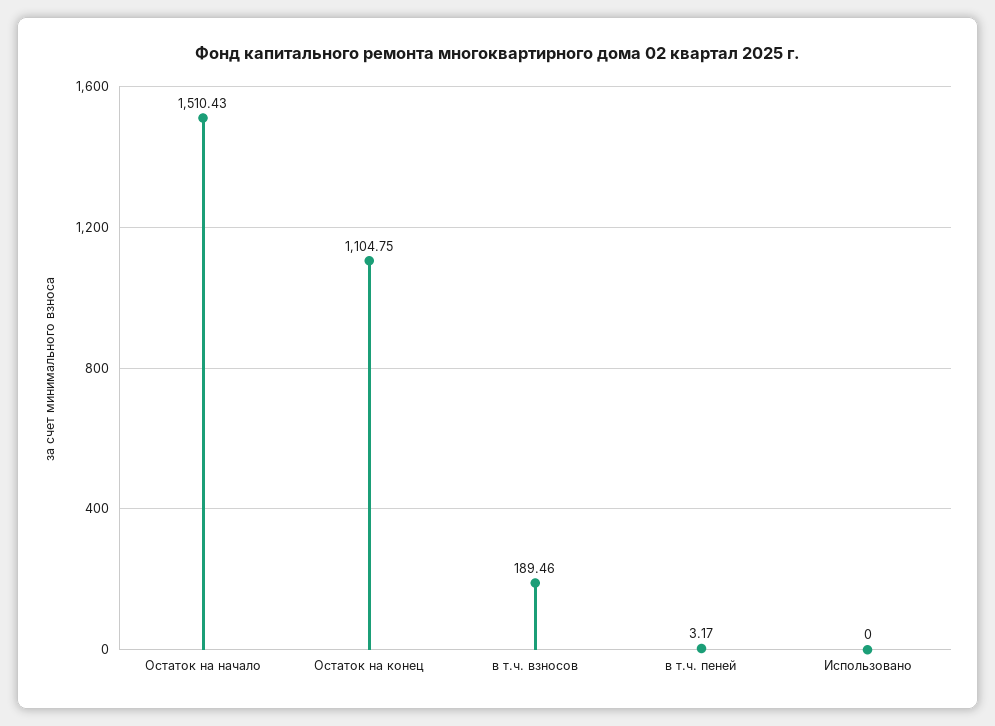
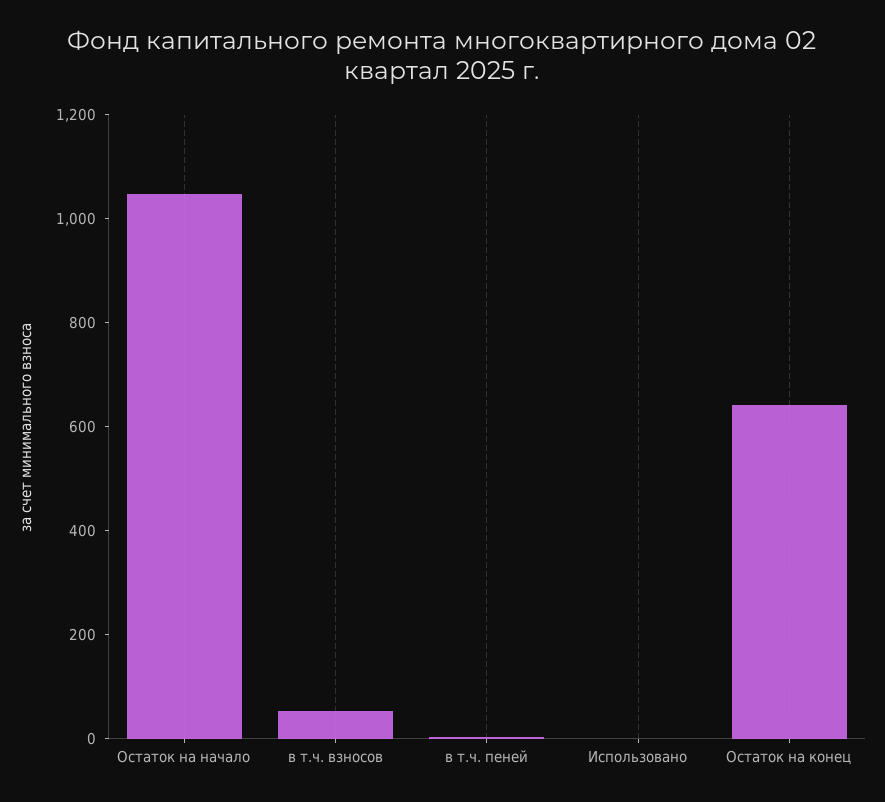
  {
-   "Остаток на начало": 1510.43,
+   "Остаток на начало": 1050,
-   "Остаток на конец": 1104.75,
+   "Остаток на конец": 650,
-   "в т.ч. взносов": 189.46,
+   "в т.ч. взносов": 50,
    "в т.ч. пеней": 3.17,
    "Использовано": 0
  }

